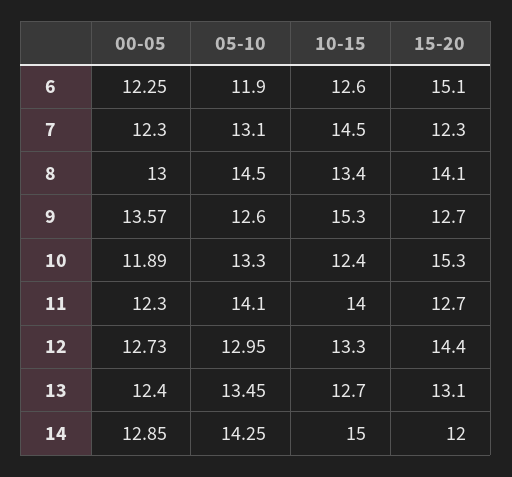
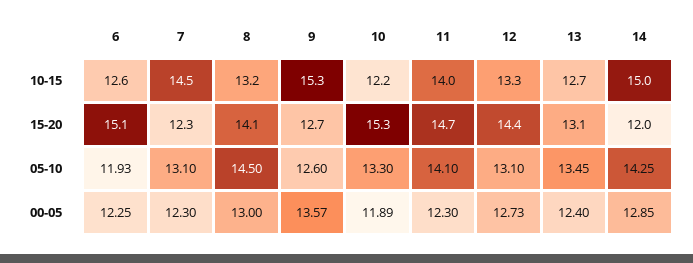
  {
    "00-05": {
      "6": 12.25,
      "7": 12.3,
      "8": 13,
      "9": 13.57,
      "10": 11.89,
      "11": 12.3,
      "12": 12.73,
      "13": 12.4,
      "14": 12.85
    },
    "05-10": {
-     "6": 11.9,
+     "6": 11.93,
      "7": 13.1,
      "8": 14.5,
      "9": 12.6,
      "10": 13.3,
      "11": 14.1,
-     "12": 12.95,
+     "12": 13.1,
      "13": 13.45,
      "14": 14.25
    },
    "10-15": {
      "6": 12.6,
      "7": 14.5,
-     "8": 13.4,
+     "8": 13.2,
      "9": 15.3,
-     "10": 12.4,
+     "10": 12.2,
      "11": 14,
      "12": 13.3,
      "13": 12.7,
      "14": 15
    },
    "15-20": {
      "6": 15.1,
      "7": 12.3,
      "8": 14.1,
      "9": 12.7,
      "10": 15.3,
-     "11": 12.7,
+     "11": 14.7,
      "12": 14.4,
      "13": 13.1,
      "14": 12
    }
  }

